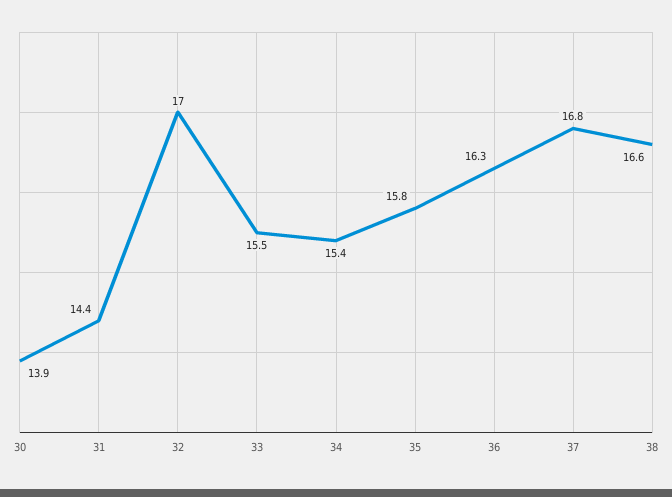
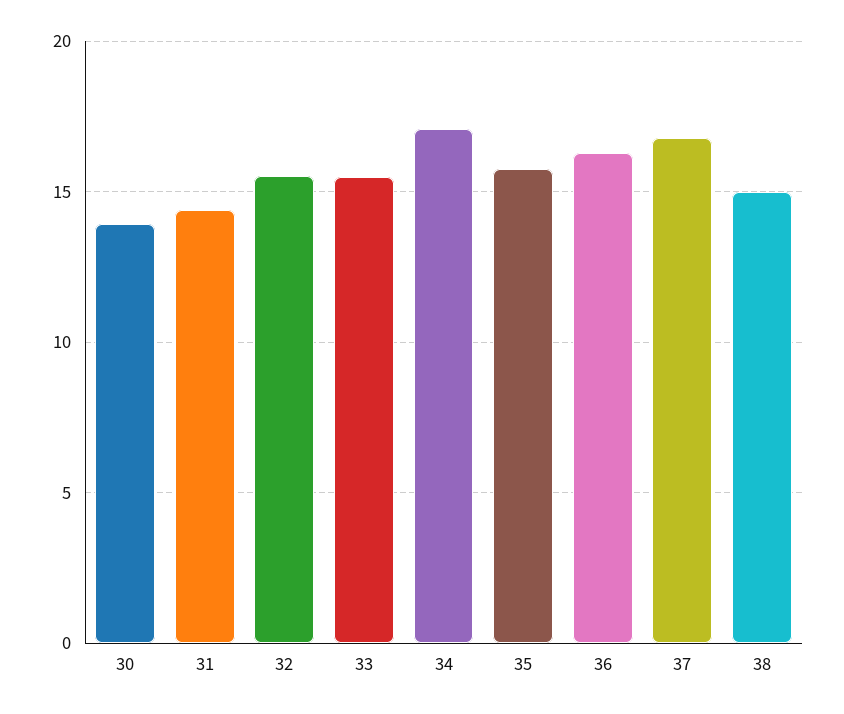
  {
    "30": 13.9,
    "31": 14.4,
-   "32": 17,
+   "32": 15.5,
    "33": 15.5,
-   "34": 15.4,
+   "34": 17,
    "35": 15.8,
    "36": 16.3,
    "37": 16.8,
-   "38": 16.6
+   "38": 15
  }

